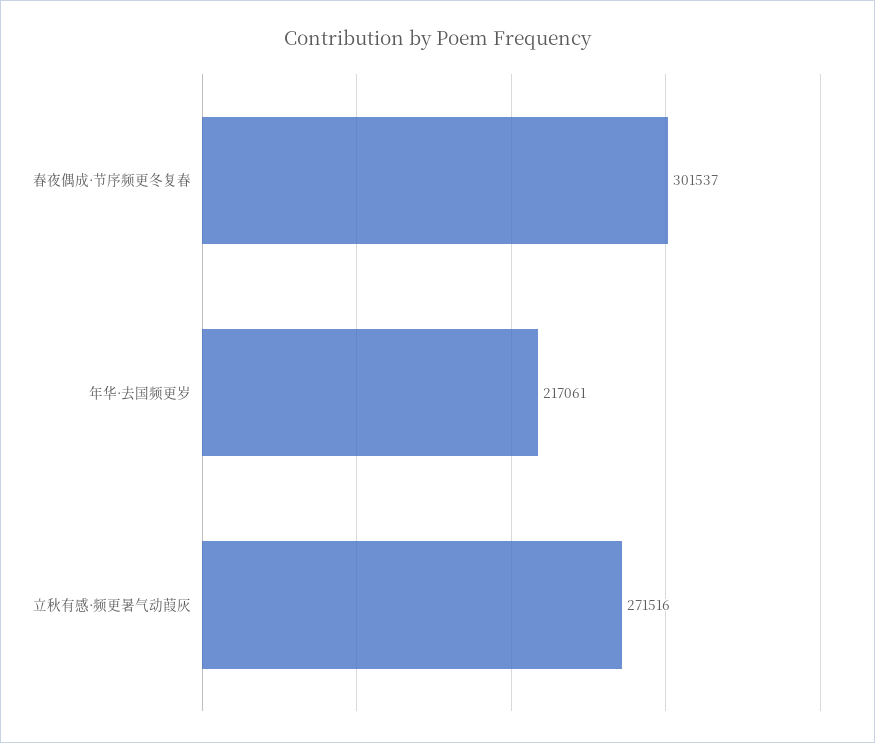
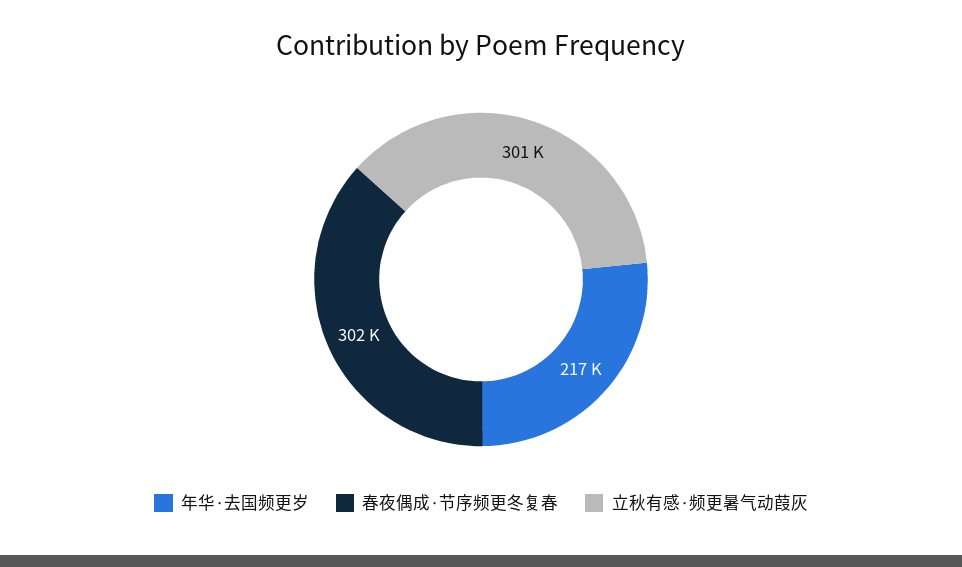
  {
    "春夜偶成·节序频更冬复春": 301537,
    "年华·去国频更岁": 217061,
-   "立秋有感·频更暑气动葭灰": 271516
+   "立秋有感·频更暑气动葭灰": 301000
  }

